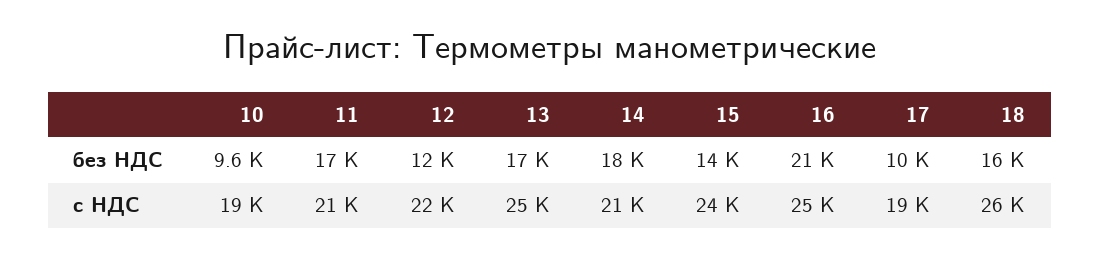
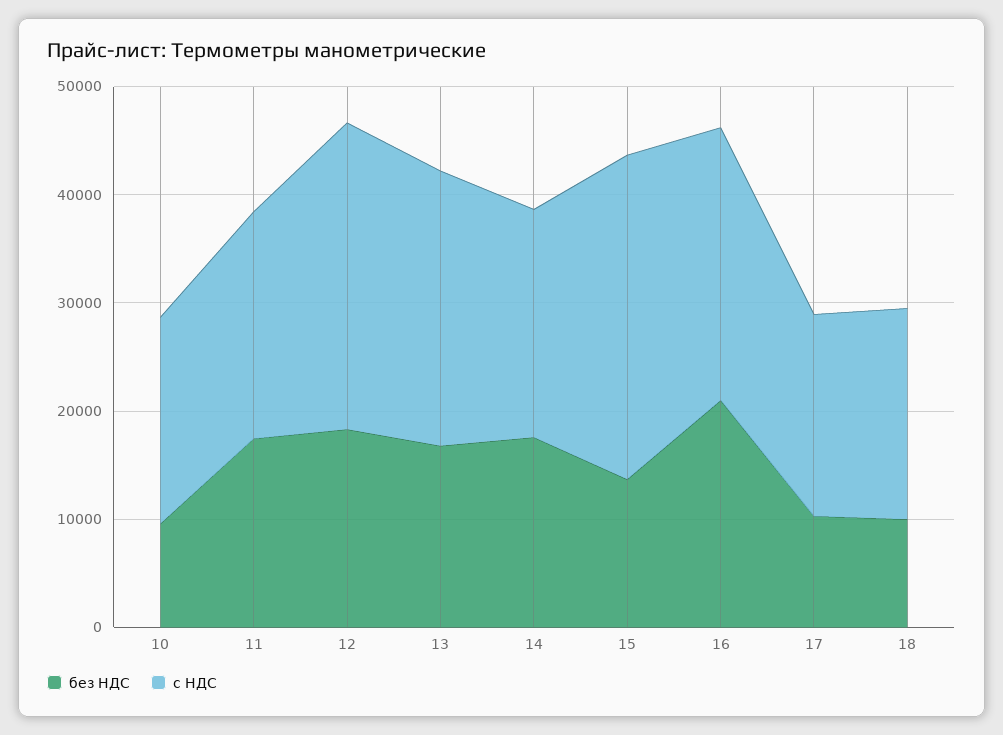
  {
    "без НДС": {
      "10": 9600,
      "11": 17000,
-     "12": 12000,
+     "12": 18000,
      "13": 17000,
      "14": 18000,
      "15": 14000,
      "16": 21000,
      "17": 10000,
-     "18": 16000
+     "18": 10000
    },
    "с НДС": {
      "10": 19000,
      "11": 21000,
-     "12": 22000,
+     "12": 28000,
      "13": 25000,
      "14": 21000,
-     "15": 24000,
+     "15": 30000,
      "16": 25000,
      "17": 19000,
-     "18": 26000
+     "18": 20000
    }
  }

